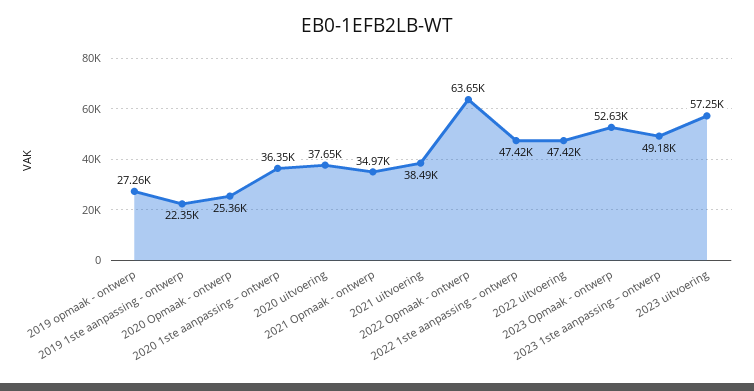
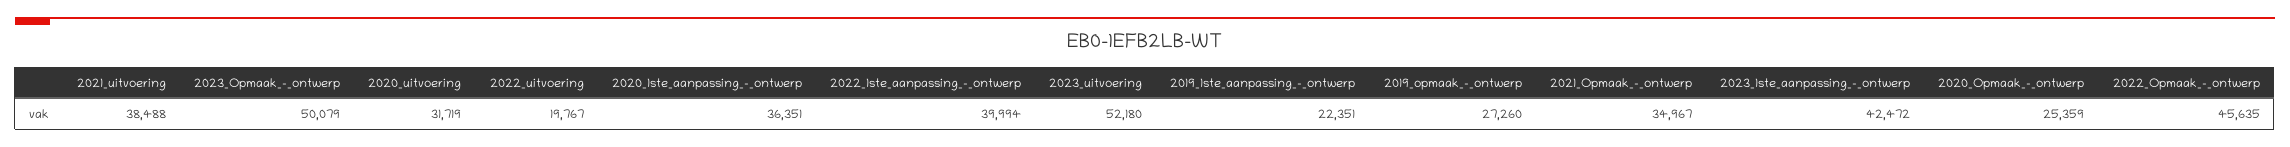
  {
    "2019 opmaak - ontwerp": 27260,
    "2019 1ste aanpassing - ontwerp": 22351,
    "2020 Opmaak - ontwerp": 25359,
    "2020 1ste aanpassing – ontwerp": 36351,
-   "2020 uitvoering": 37650,
+   "2020 uitvoering": 31719,
    "2021 Opmaak - ontwerp": 34967,
    "2021 uitvoering": 38488,
-   "2022 Opmaak - ontwerp": 63650,
+   "2022 Opmaak - ontwerp": 45635,
-   "2022 1ste aanpassing – ontwerp": 47420,
+   "2022 1ste aanpassing – ontwerp": 39994,
-   "2022 uitvoering": 47420,
+   "2022 uitvoering": 19767,
-   "2023 Opmaak - ontwerp": 52630,
+   "2023 Opmaak - ontwerp": 50079,
-   "2023 1ste aanpassing – ontwerp": 49180,
+   "2023 1ste aanpassing – ontwerp": 42472,
-   "2023 uitvoering": 57250
+   "2023 uitvoering": 52180
  }

